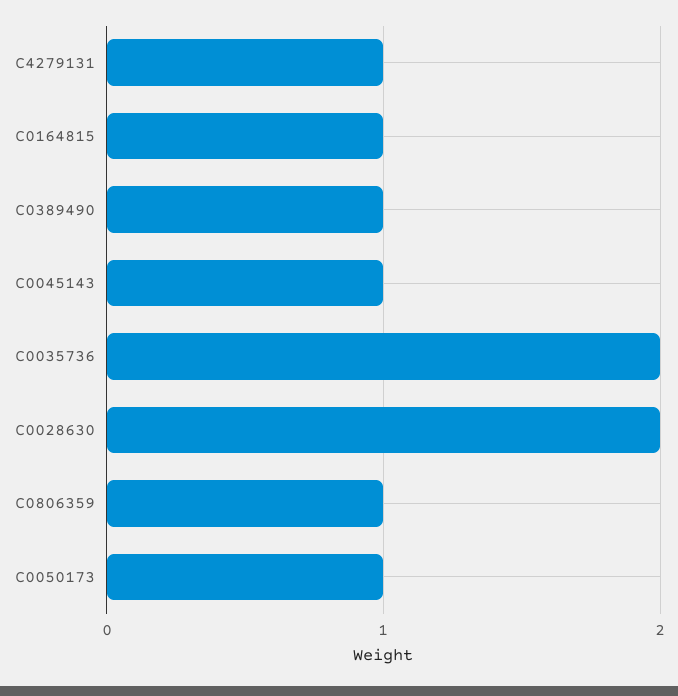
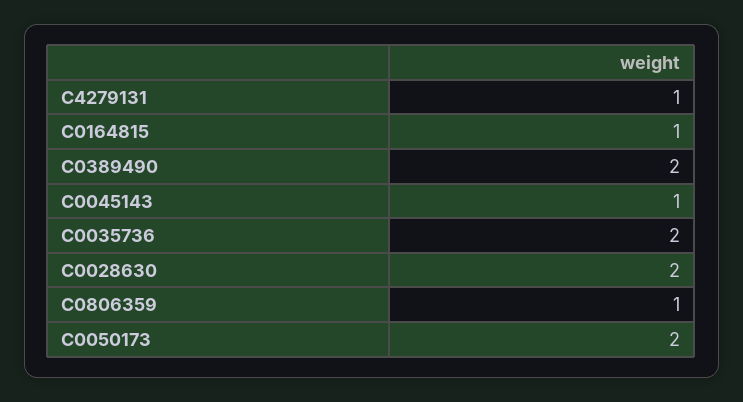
  {
    "C4279131": 1,
    "C0164815": 1,
-   "C0389490": 1,
+   "C0389490": 2,
    "C0045143": 1,
    "C0035736": 2,
    "C0028630": 2,
    "C0806359": 1,
-   "C0050173": 1
+   "C0050173": 2
  }

